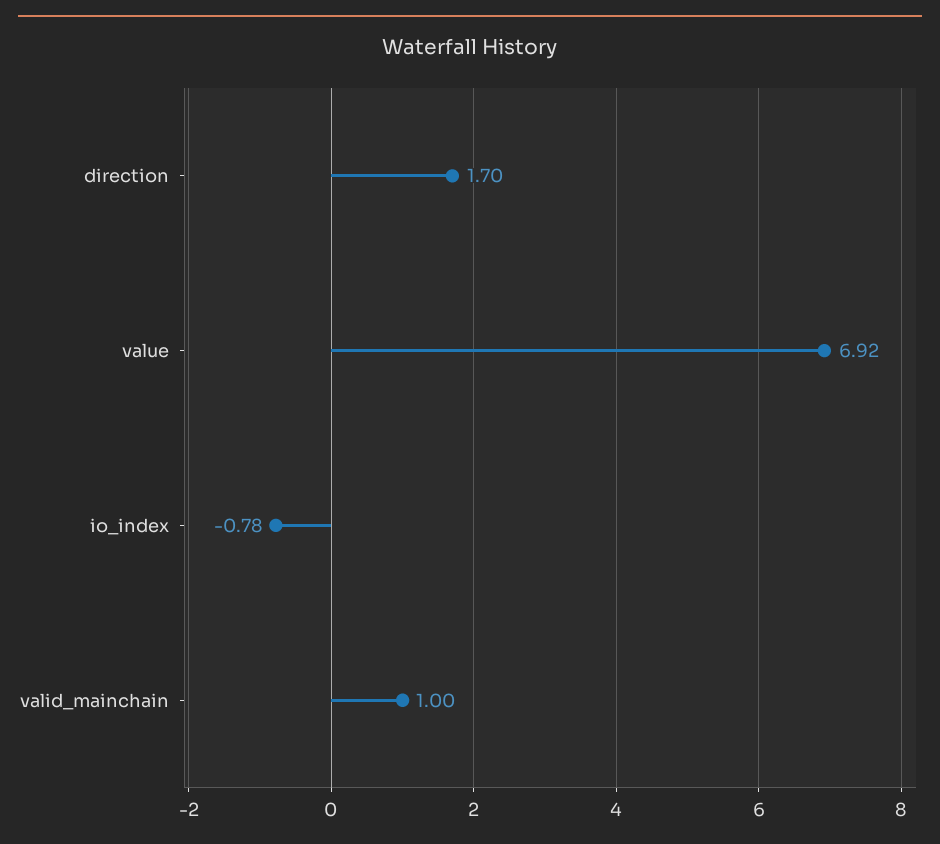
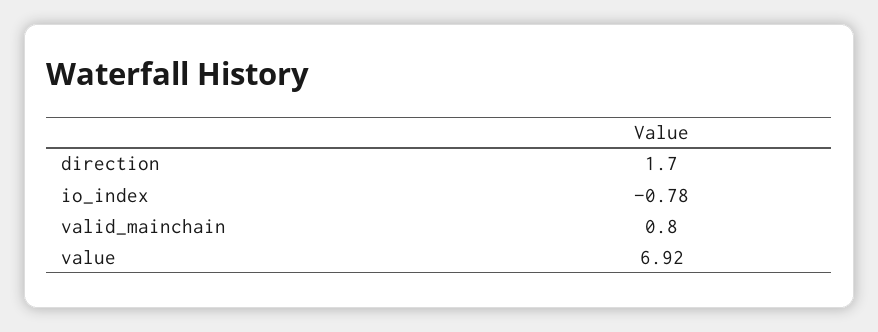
  {
    "direction": 1.7,
    "value": 6.92,
    "io_index": -0.78,
-   "valid_mainchain": 1
+   "valid_mainchain": 0.8
  }

